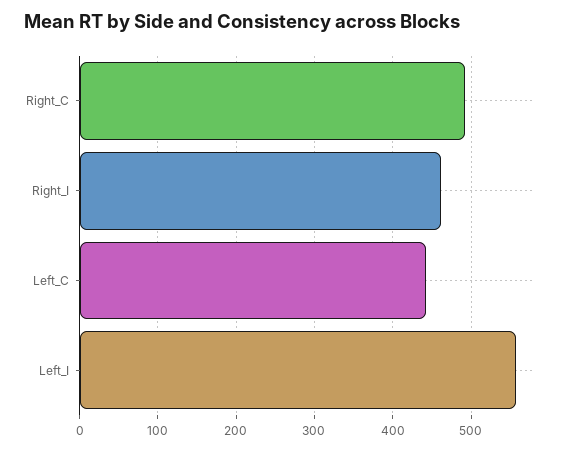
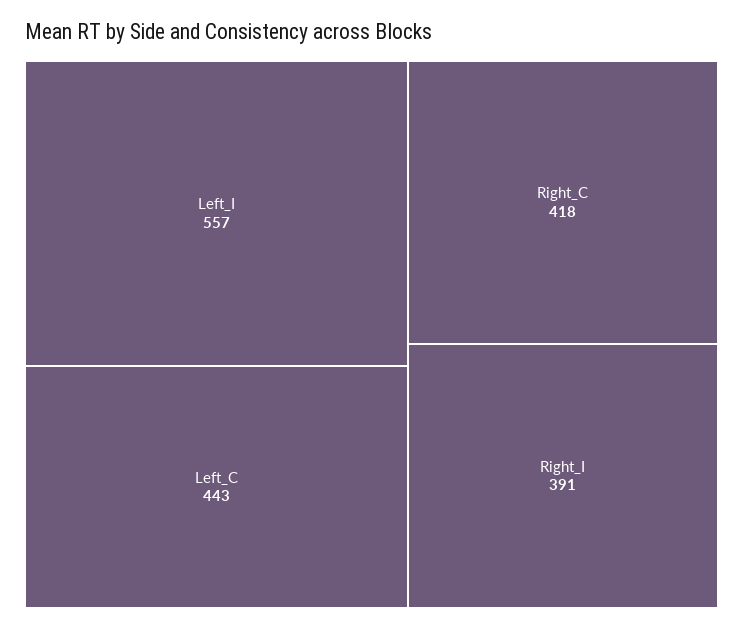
  {
-   "Right_C": 490,
+   "Right_C": 418,
-   "Right_I": 460,
+   "Right_I": 391,
    "Left_C": 443,
    "Left_I": 557
  }

